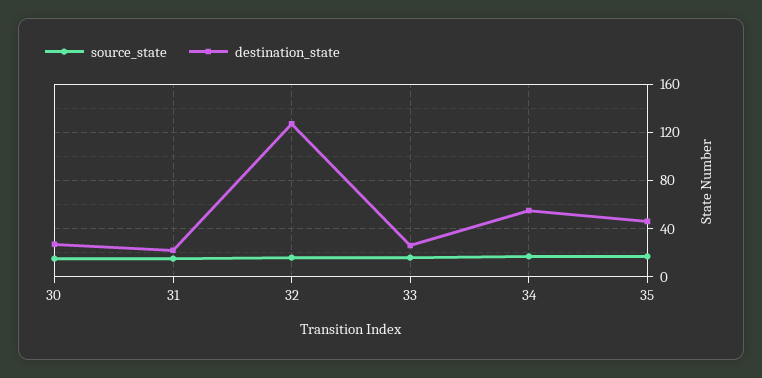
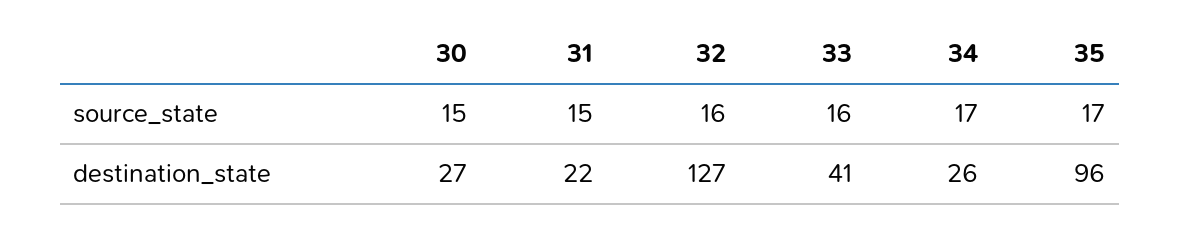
  {
    "source_state": {
      "30": 15,
      "31": 15,
      "32": 16,
      "33": 16,
      "34": 17,
      "35": 17
    },
    "destination_state": {
      "30": 27,
      "31": 22,
      "32": 127,
-     "33": 25,
+     "33": 41,
-     "34": 55,
+     "34": 26,
-     "35": 45
+     "35": 96
    }
  }

